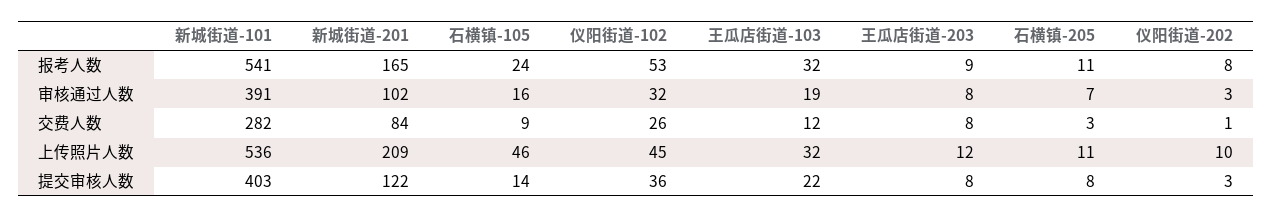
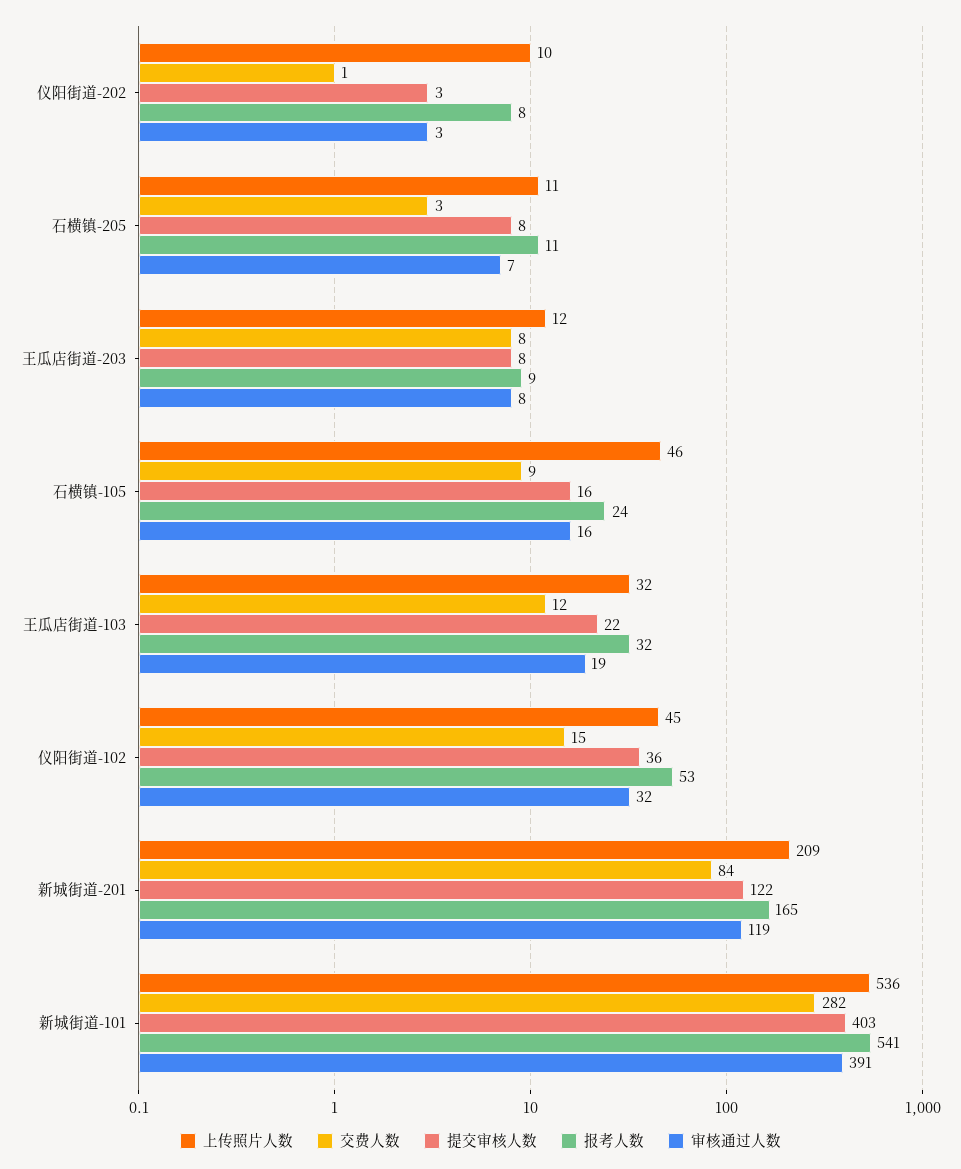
  {
    "报考人数": {
      "新城街道-101": 541,
      "新城街道-201": 165,
      "石横镇-105": 24,
      "仪阳街道-102": 53,
      "王瓜店街道-103": 32,
      "王瓜店街道-203": 9,
      "石横镇-205": 11,
      "仪阳街道-202": 8
    },
    "审核通过人数": {
      "新城街道-101": 391,
-     "新城街道-201": 102,
+     "新城街道-201": 119,
      "石横镇-105": 16,
      "仪阳街道-102": 32,
      "王瓜店街道-103": 19,
      "王瓜店街道-203": 8,
      "石横镇-205": 7,
      "仪阳街道-202": 3
    },
    "交费人数": {
      "新城街道-101": 282,
      "新城街道-201": 84,
      "石横镇-105": 9,
-     "仪阳街道-102": 26,
+     "仪阳街道-102": 15,
      "王瓜店街道-103": 12,
      "王瓜店街道-203": 8,
      "石横镇-205": 3,
      "仪阳街道-202": 1
    },
    "上传照片人数": {
      "新城街道-101": 536,
      "新城街道-201": 209,
      "石横镇-105": 46,
      "仪阳街道-102": 45,
      "王瓜店街道-103": 32,
      "王瓜店街道-203": 12,
      "石横镇-205": 11,
      "仪阳街道-202": 10
    },
    "提交审核人数": {
      "新城街道-101": 403,
      "新城街道-201": 122,
-     "石横镇-105": 14,
+     "石横镇-105": 16,
      "仪阳街道-102": 36,
      "王瓜店街道-103": 22,
      "王瓜店街道-203": 8,
      "石横镇-205": 8,
      "仪阳街道-202": 3
    }
  }

